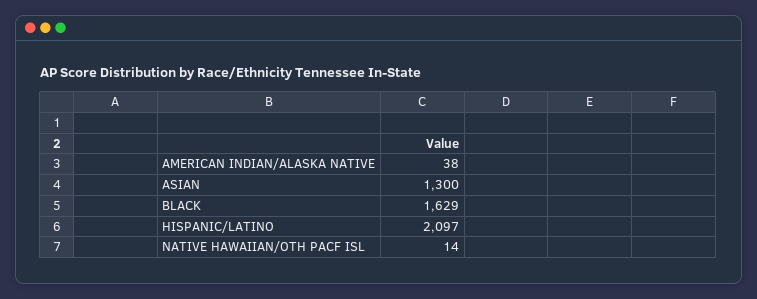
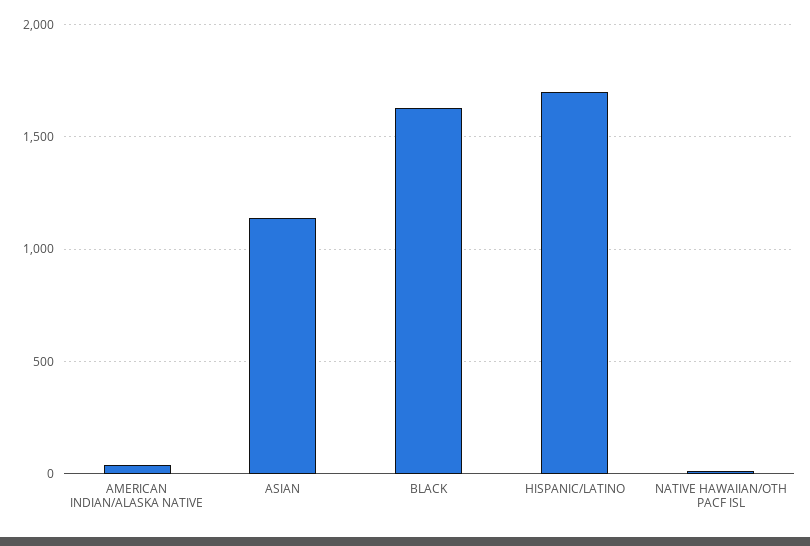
  {
    "AMERICAN INDIAN/ALASKA NATIVE": 38,
-   "ASIAN": 1300,
+   "ASIAN": 1150,
    "BLACK": 1629,
-   "HISPANIC/LATINO": 2097,
+   "HISPANIC/LATINO": 1700,
    "NATIVE HAWAIIAN/OTH PACF ISL": 14
  }

